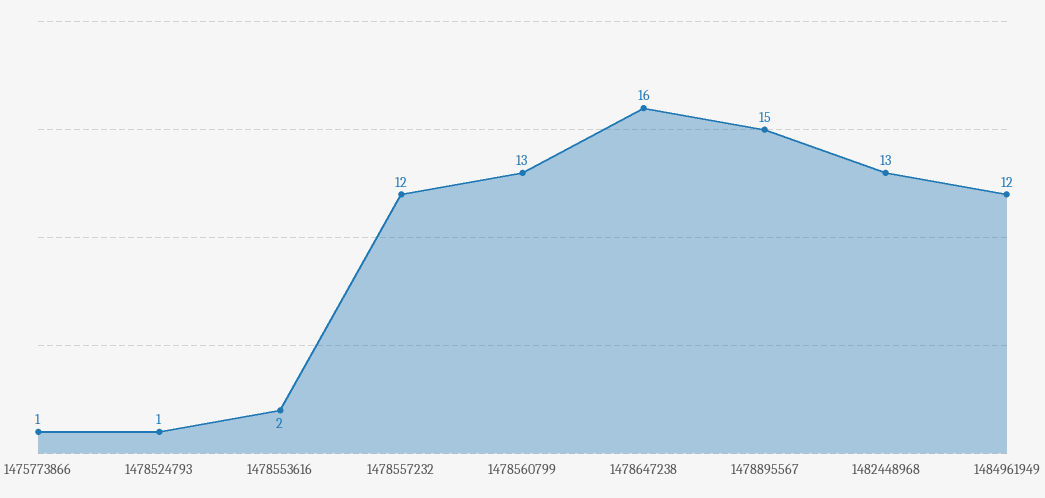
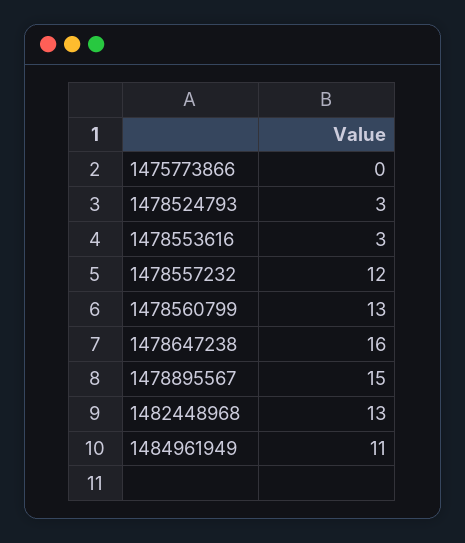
  {
-   "1475773866": 1,
+   "1475773866": 0,
-   "1478524793": 1,
+   "1478524793": 3,
-   "1478553616": 2,
+   "1478553616": 3,
    "1478557232": 12,
    "1478560799": 13,
    "1478647238": 16,
    "1478895567": 15,
    "1482448968": 13,
-   "1484961949": 12
+   "1484961949": 11
  }

